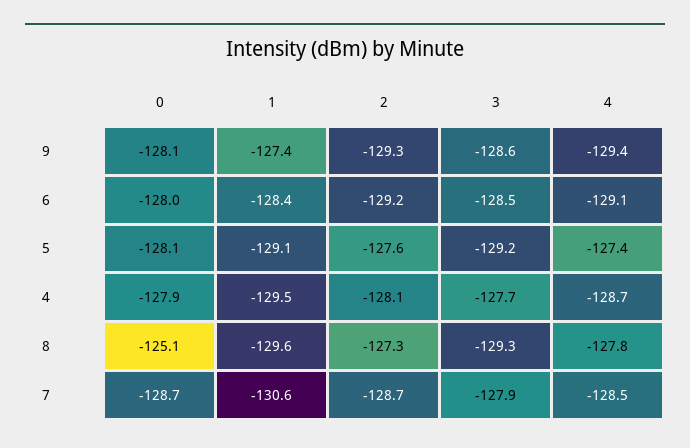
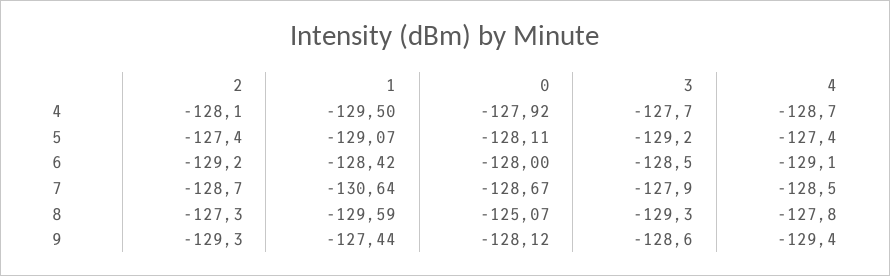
  {
    "0": {
      "9": -128.12,
      "6": -128,
      "5": -128.11,
      "4": -127.92,
      "8": -125.07,
      "7": -128.67
    },
    "1": {
      "9": -127.44,
      "6": -128.42,
      "5": -129.07,
      "4": -129.5,
      "8": -129.59,
      "7": -130.64
    },
    "2": {
      "9": -129.3,
      "6": -129.2,
-     "5": -127.6,
+     "5": -127.4,
      "4": -128.1,
      "8": -127.3,
      "7": -128.7
    },
    "3": {
      "9": -128.6,
      "6": -128.5,
      "5": -129.2,
      "4": -127.7,
      "8": -129.3,
      "7": -127.9
    },
    "4": {
      "9": -129.4,
      "6": -129.1,
      "5": -127.4,
      "4": -128.7,
      "8": -127.8,
      "7": -128.5
    }
  }

